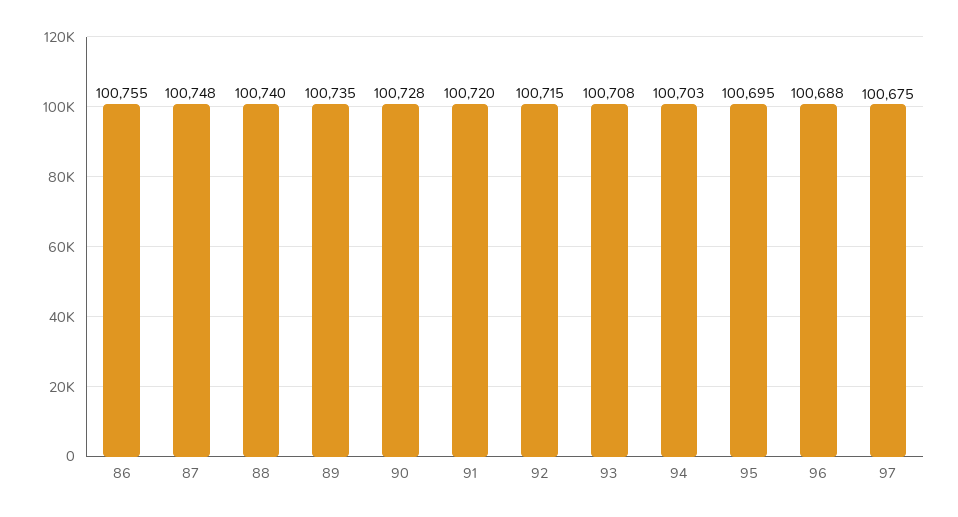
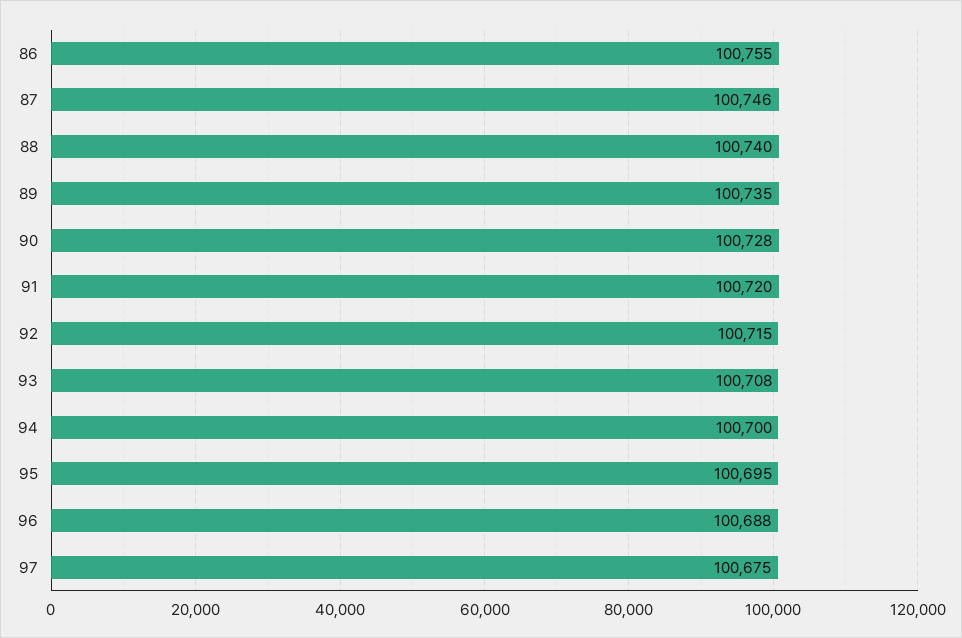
  {
    "86": 100755,
-   "87": 100748,
+   "87": 100746,
    "88": 100740,
    "89": 100735,
    "90": 100728,
    "91": 100720,
    "92": 100715,
    "93": 100708,
-   "94": 100703,
+   "94": 100700,
    "95": 100695,
    "96": 100688,
    "97": 100675
  }

